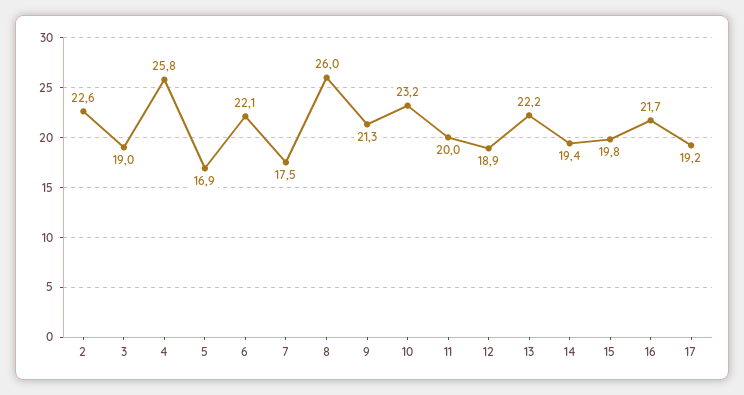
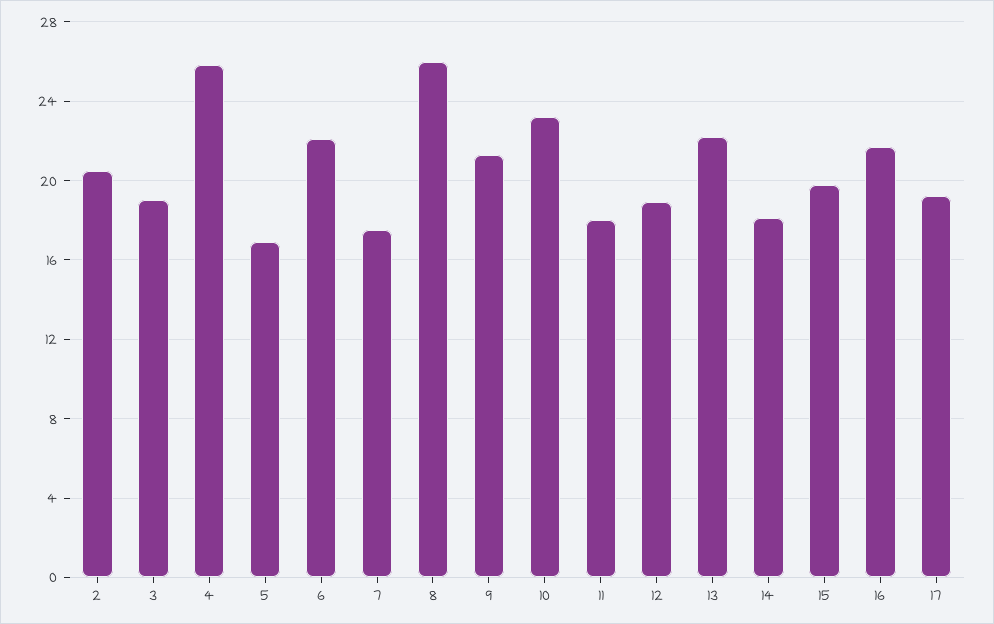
  {
-   "2": 22.6,
+   "2": 20.5,
    "3": 19,
    "4": 25.8,
    "5": 16.9,
    "6": 22.1,
    "7": 17.5,
    "8": 26,
    "9": 21.3,
    "10": 23.2,
-   "11": 20,
+   "11": 18,
    "12": 18.9,
    "13": 22.2,
-   "14": 19.4,
+   "14": 18,
    "15": 19.8,
    "16": 21.7,
    "17": 19.2
  }

